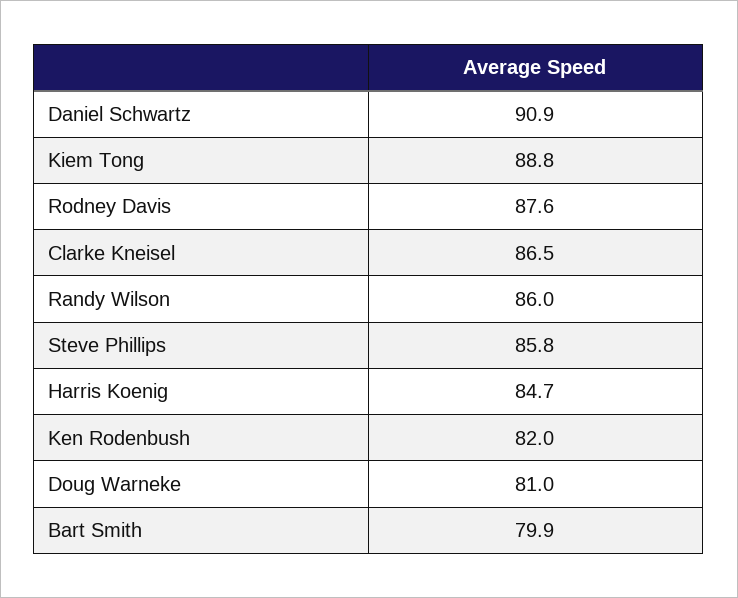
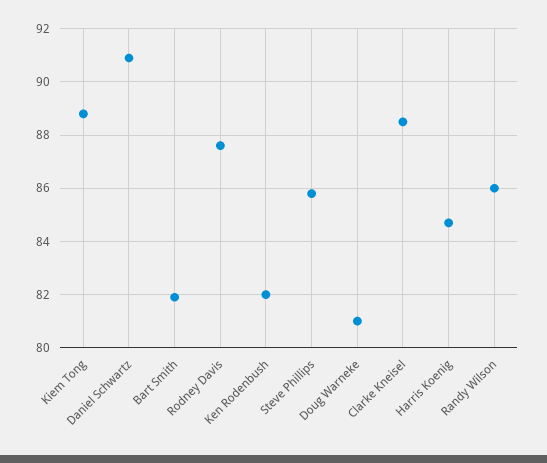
  {
    "Daniel Schwartz": 90.9,
    "Kiem Tong": 88.8,
    "Rodney Davis": 87.6,
-   "Clarke Kneisel": 86.5,
+   "Clarke Kneisel": 88.5,
    "Randy Wilson": 86,
    "Steve Phillips": 85.8,
    "Harris Koenig": 84.7,
    "Ken Rodenbush": 82,
    "Doug Warneke": 81,
-   "Bart Smith": 79.9
+   "Bart Smith": 82
  }

